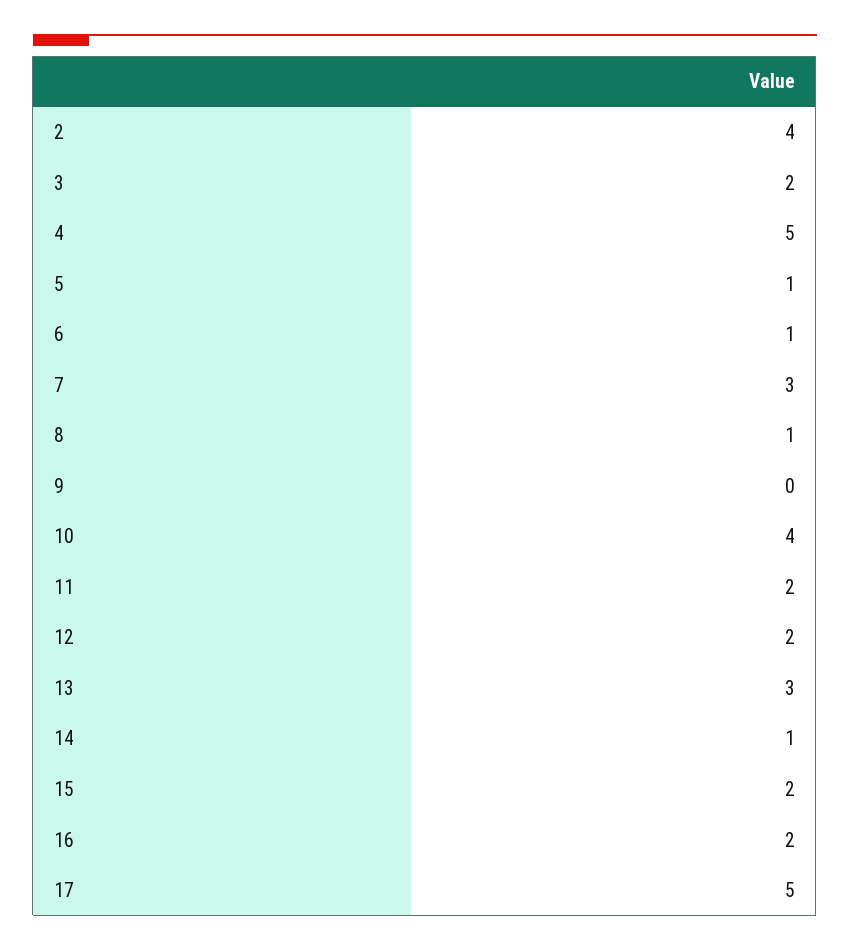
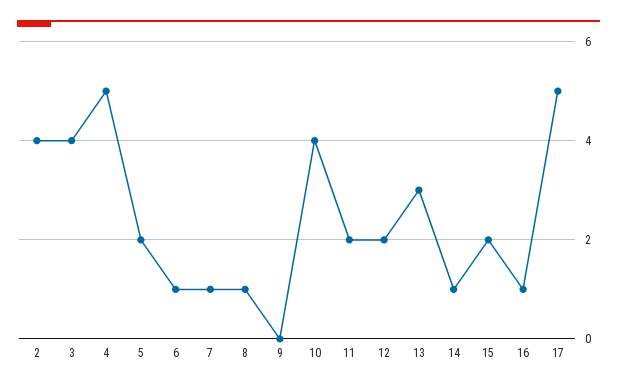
  {
    "2": 4,
-   "3": 2,
+   "3": 4,
    "4": 5,
-   "5": 1,
+   "5": 2,
    "6": 1,
-   "7": 3,
+   "7": 1,
    "8": 1,
    "9": 0,
    "10": 4,
    "11": 2,
    "12": 2,
    "13": 3,
    "14": 1,
    "15": 2,
-   "16": 2,
+   "16": 1,
    "17": 5
  }

